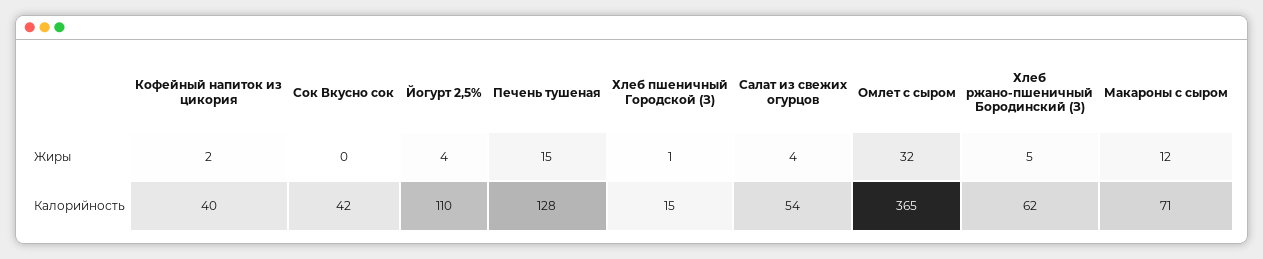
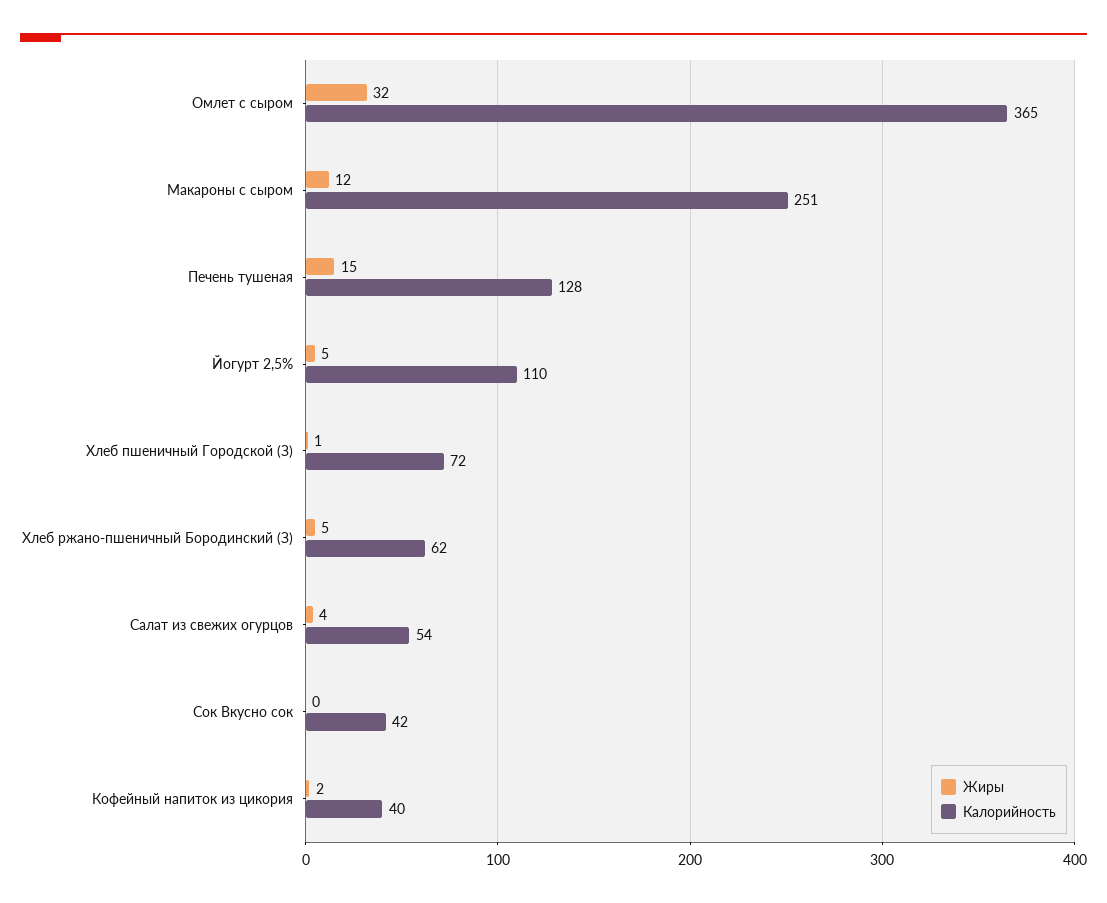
  {
    "Жиры": {
      "Кофейный напиток из цикория": 2,
      "Сок Вкусно сок": 0,
-     "Йогурт 2,5%": 4,
+     "Йогурт 2,5%": 5,
      "Печень тушеная": 15,
      "Хлеб пшеничный Городской (З)": 1,
      "Салат из свежих огурцов": 4,
      "Омлет с сыром": 32,
      "Хлеб ржано-пшеничный Бородинский (З)": 5,
      "Макароны с сыром": 12
    },
    "Калорийность": {
      "Кофейный напиток из цикория": 40,
      "Сок Вкусно сок": 42,
      "Йогурт 2,5%": 110,
      "Печень тушеная": 128,
-     "Хлеб пшеничный Городской (З)": 15,
+     "Хлеб пшеничный Городской (З)": 72,
      "Салат из свежих огурцов": 54,
      "Омлет с сыром": 365,
      "Хлеб ржано-пшеничный Бородинский (З)": 62,
-     "Макароны с сыром": 71
+     "Макароны с сыром": 251
    }
  }

